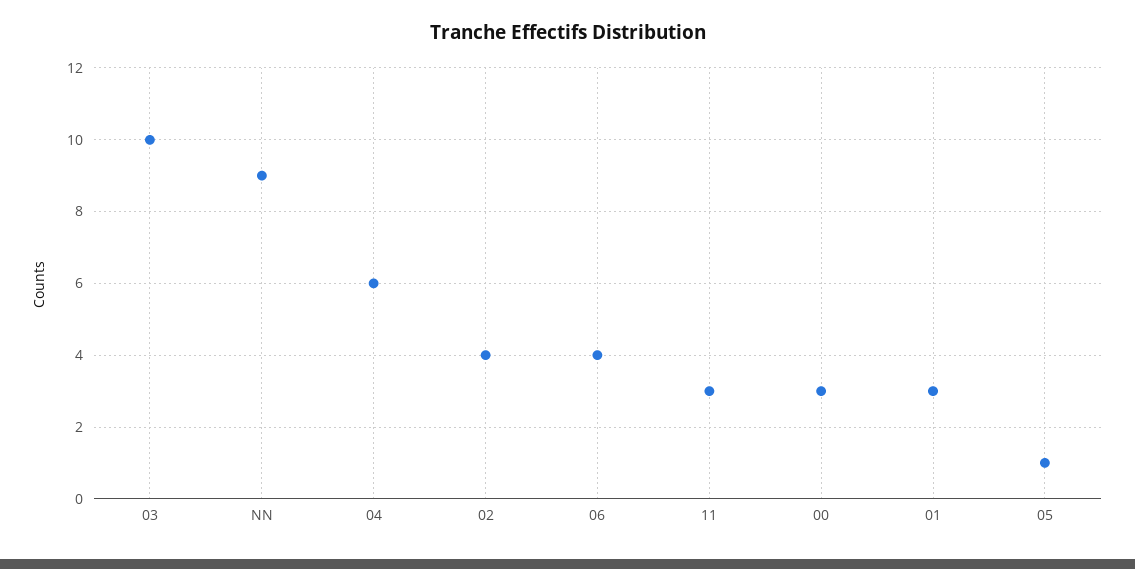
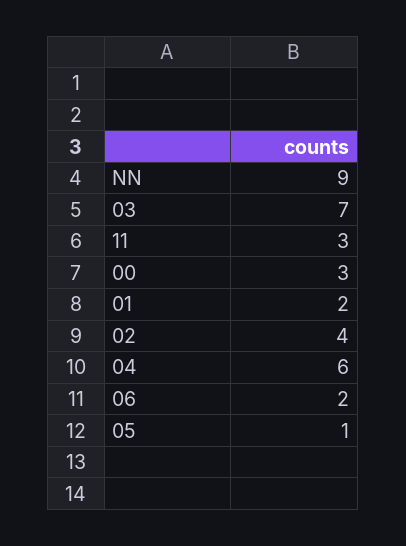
  {
-   "03": 10,
+   "03": 7,
    "NN": 9,
    "04": 6,
    "02": 4,
-   "06": 4,
+   "06": 2,
    "11": 3,
    "00": 3,
-   "01": 3,
+   "01": 2,
    "05": 1
  }

